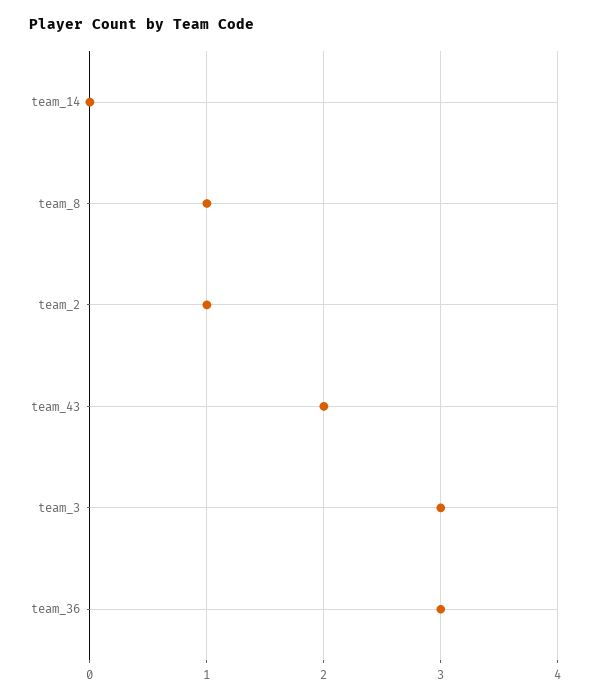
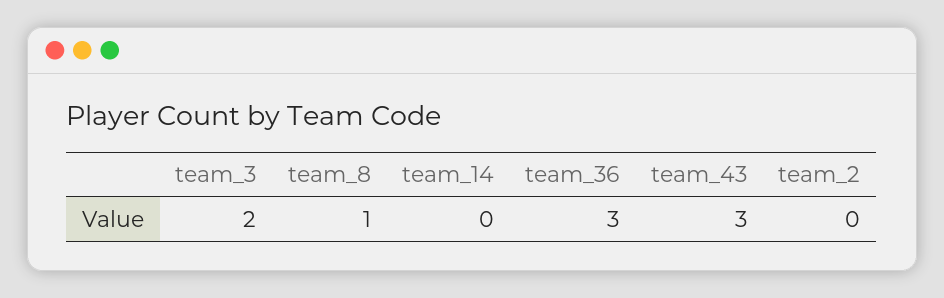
  {
    "team_14": 0,
    "team_8": 1,
-   "team_2": 1,
+   "team_2": 0,
-   "team_43": 2,
+   "team_43": 3,
-   "team_3": 3,
+   "team_3": 2,
    "team_36": 3
  }

